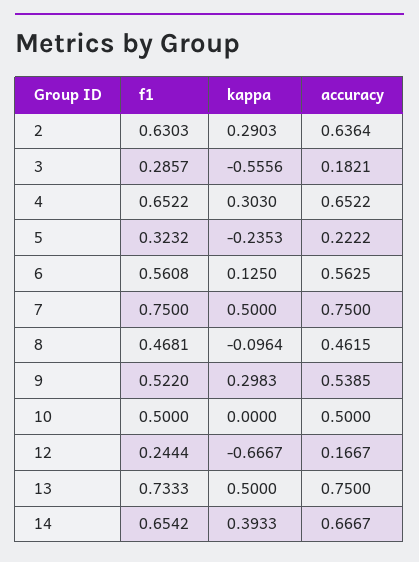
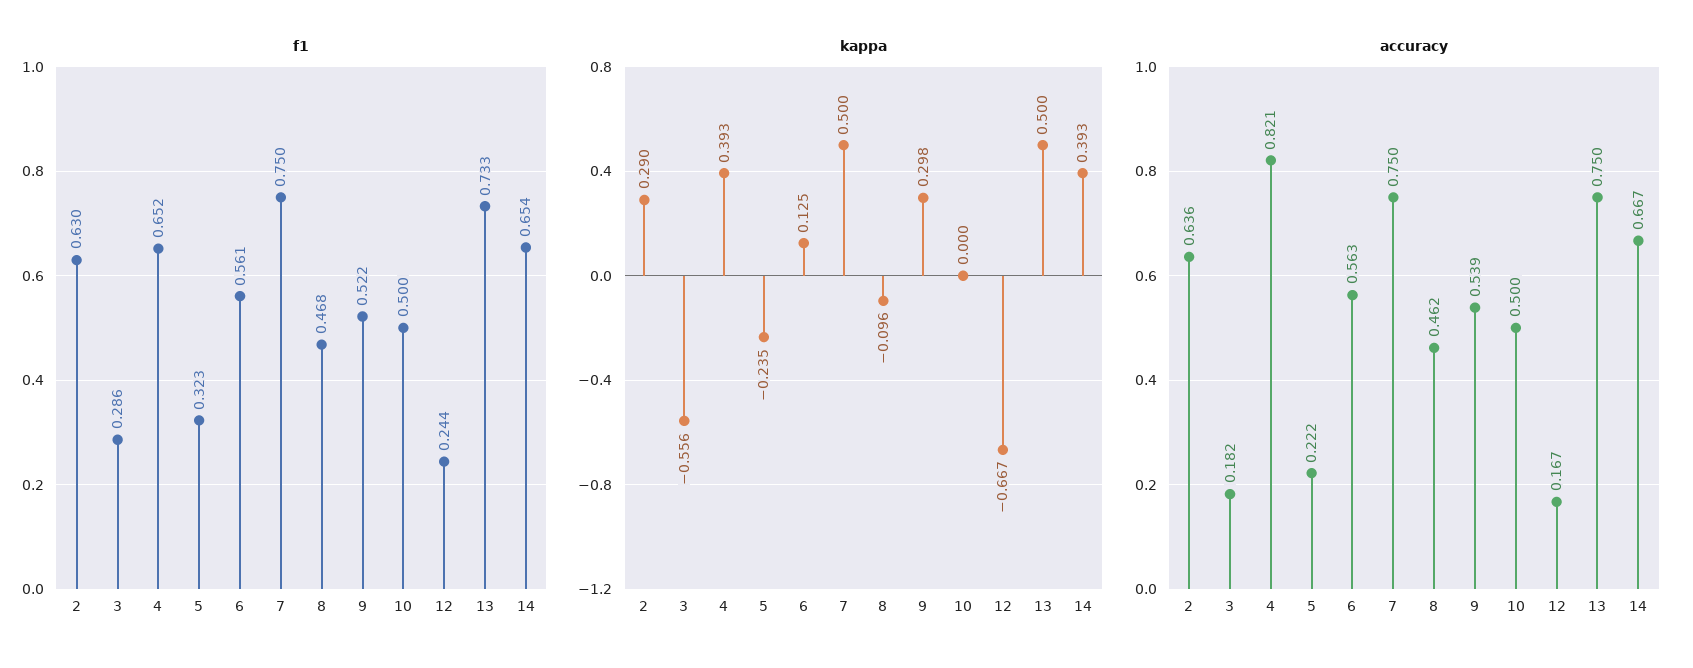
  {
    "f1": {
      "2": 0.6303,
      "3": 0.2857,
      "4": 0.6522,
      "5": 0.3232,
      "6": 0.5608,
      "7": 0.75,
      "8": 0.4681,
      "9": 0.522,
      "10": 0.5,
      "12": 0.2444,
      "13": 0.7333,
      "14": 0.6542
    },
    "kappa": {
      "2": 0.2903,
      "3": -0.5556,
-     "4": 0.303,
+     "4": 0.393,
      "5": -0.2353,
      "6": 0.125,
      "7": 0.5,
      "8": -0.0964,
      "9": 0.2983,
      "10": 0,
      "12": -0.6667,
      "13": 0.5,
      "14": 0.3933
    },
    "accuracy": {
      "2": 0.6364,
      "3": 0.1821,
-     "4": 0.6522,
+     "4": 0.821,
      "5": 0.2222,
      "6": 0.5625,
      "7": 0.75,
      "8": 0.4615,
      "9": 0.5385,
      "10": 0.5,
      "12": 0.1667,
      "13": 0.75,
      "14": 0.6667
    }
  }

